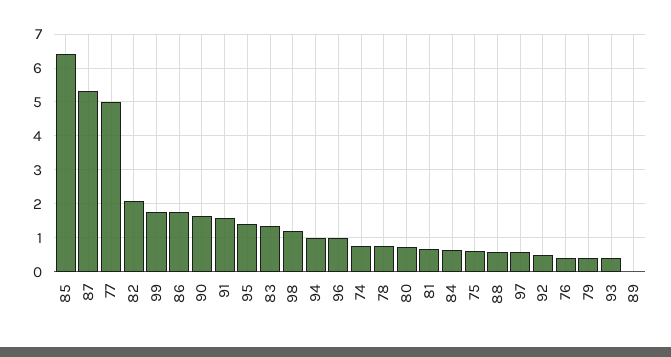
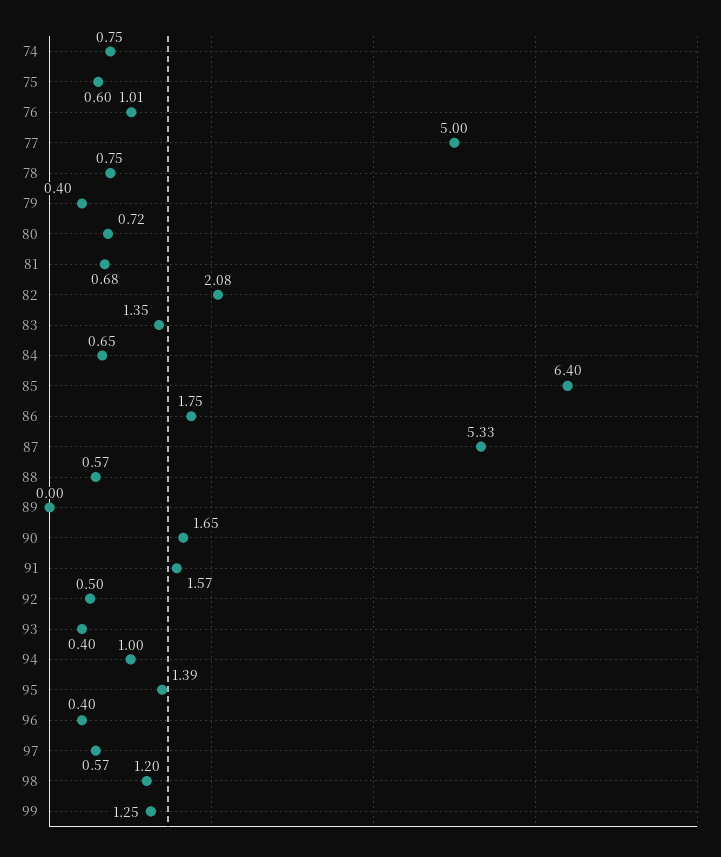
  {
    "85": 6.4,
    "87": 5.33,
    "77": 5,
    "82": 2.08,
-   "99": 1.8,
+   "99": 1.25,
    "86": 1.75,
    "90": 1.65,
    "91": 1.57,
    "95": 1.39,
    "83": 1.35,
    "98": 1.2,
    "94": 1,
-   "96": 1,
+   "96": 0.4,
    "74": 0.75,
    "78": 0.75,
    "80": 0.72,
    "81": 0.68,
    "84": 0.65,
    "75": 0.6,
    "88": 0.57,
    "97": 0.57,
    "92": 0.5,
-   "76": 0.4,
+   "76": 1.01,
    "79": 0.4,
    "93": 0.4,
    "89": 0
  }

